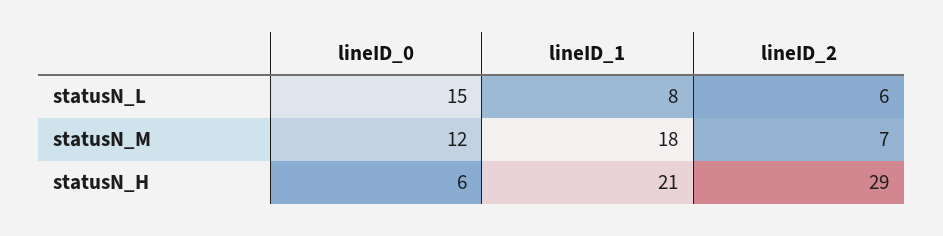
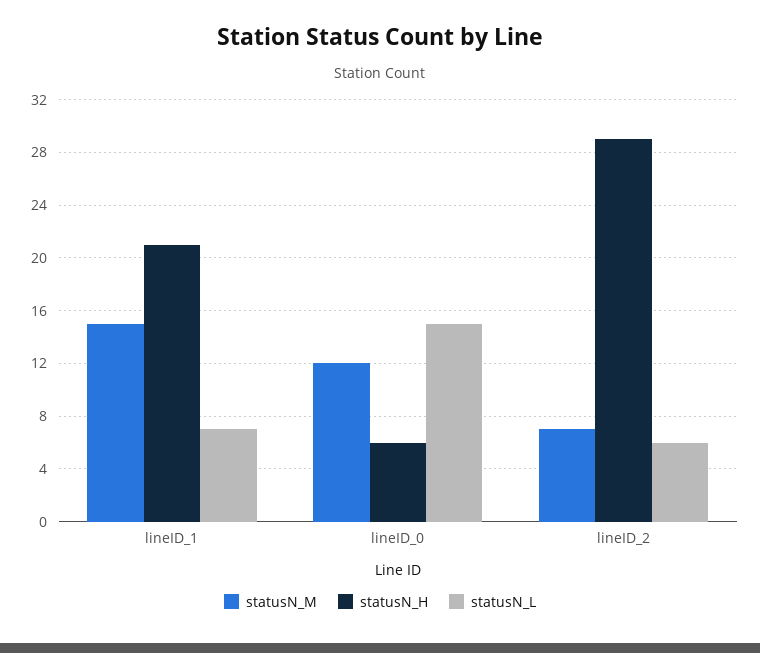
  {
    "statusN_L": {
      "lineID_0": 15,
-     "lineID_1": 8,
+     "lineID_1": 7,
      "lineID_2": 6
    },
    "statusN_M": {
      "lineID_0": 12,
-     "lineID_1": 18,
+     "lineID_1": 15,
      "lineID_2": 7
    },
    "statusN_H": {
      "lineID_0": 6,
      "lineID_1": 21,
      "lineID_2": 29
    }
  }

